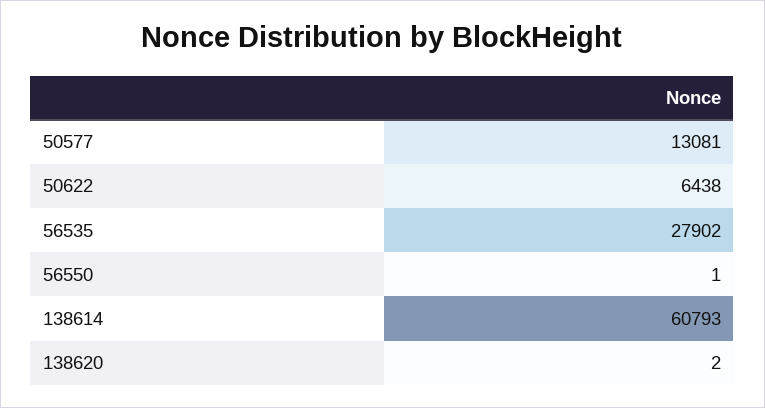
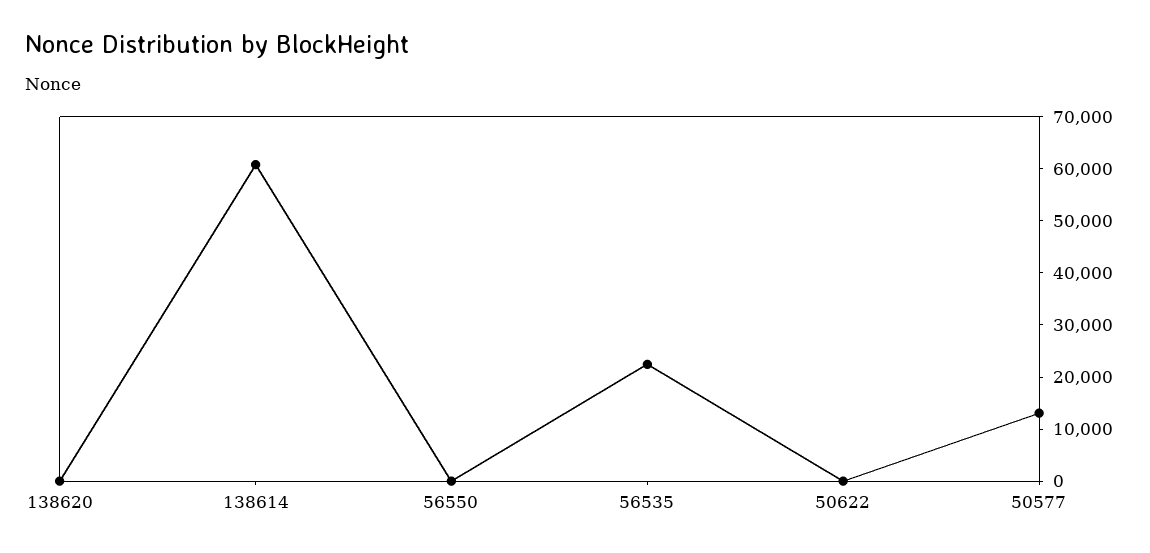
  {
    "50577": 13081,
-   "50622": 6438,
+   "50622": 0,
-   "56535": 27902,
+   "56535": 22000,
    "56550": 1,
    "138614": 60793,
    "138620": 2
  }

